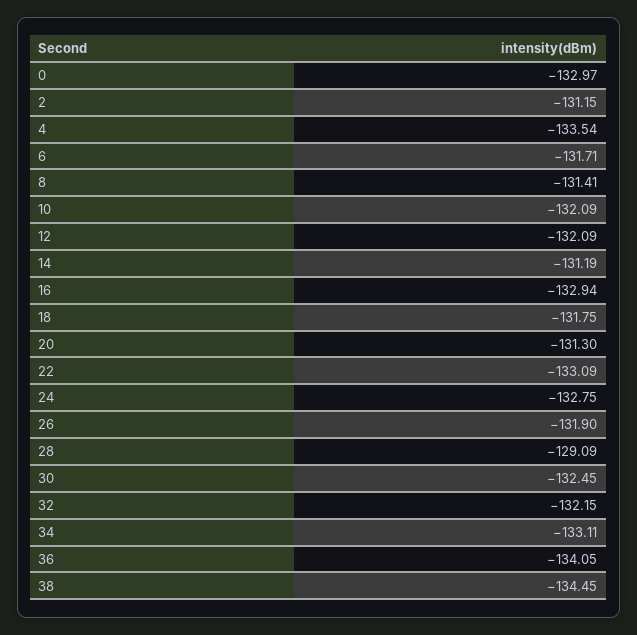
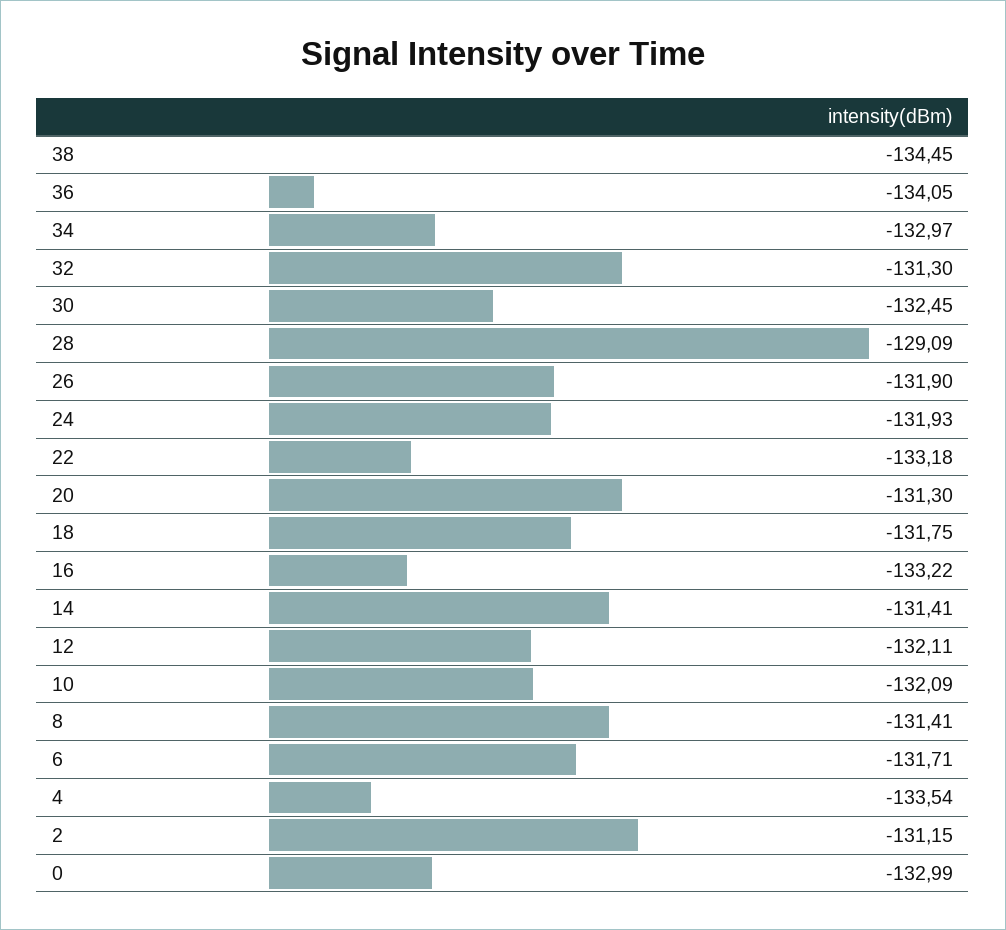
  {
-   "0": -132.97,
+   "0": -132.99,
    "2": -131.15,
    "4": -133.54,
    "6": -131.71,
    "8": -131.41,
    "10": -132.09,
-   "12": -132.09,
+   "12": -132.11,
-   "14": -131.19,
+   "14": -131.41,
-   "16": -132.94,
+   "16": -133.22,
    "18": -131.75,
    "20": -131.3,
-   "22": -133.09,
+   "22": -133.18,
-   "24": -132.75,
+   "24": -131.93,
    "26": -131.9,
    "28": -129.09,
    "30": -132.45,
-   "32": -132.15,
+   "32": -131.3,
-   "34": -133.11,
+   "34": -132.97,
    "36": -134.05,
    "38": -134.45
  }

